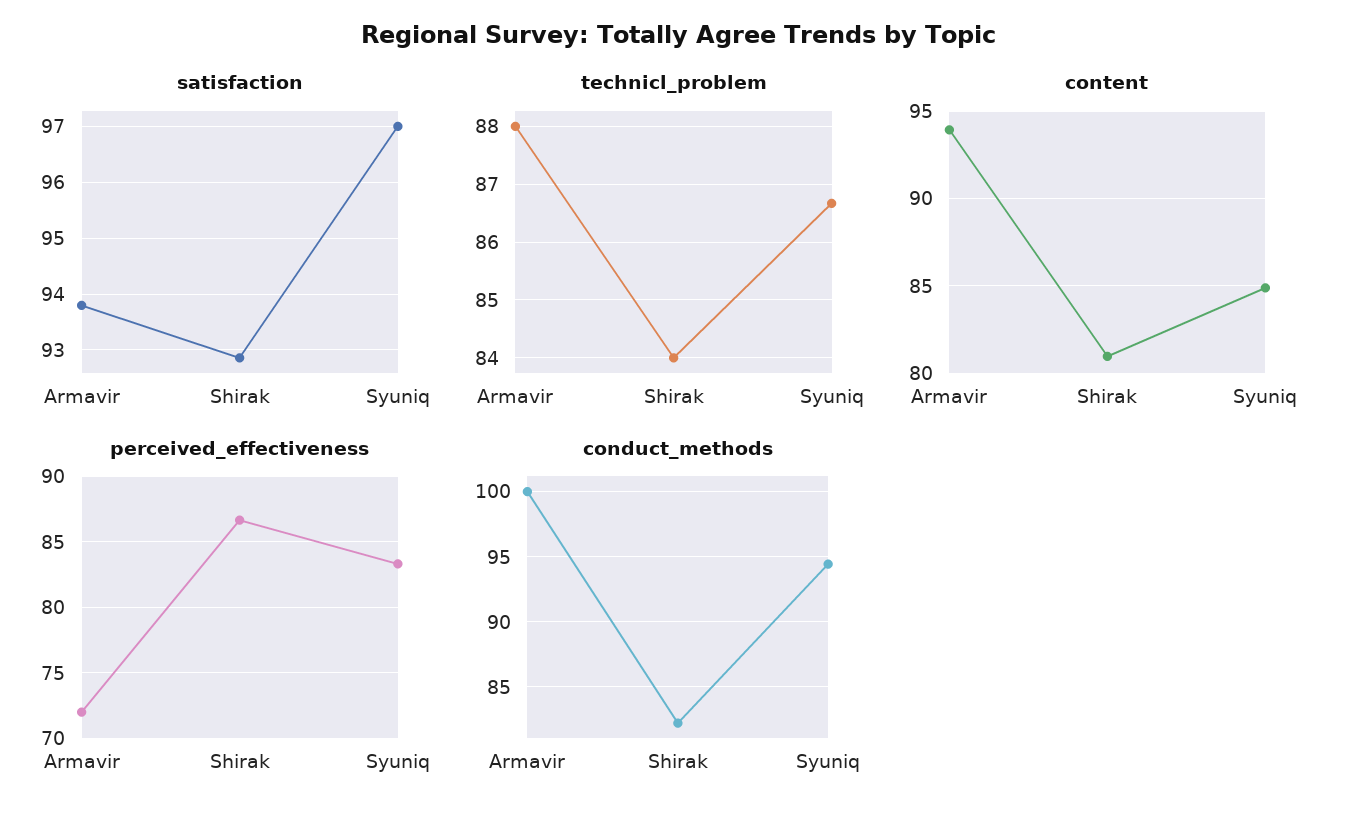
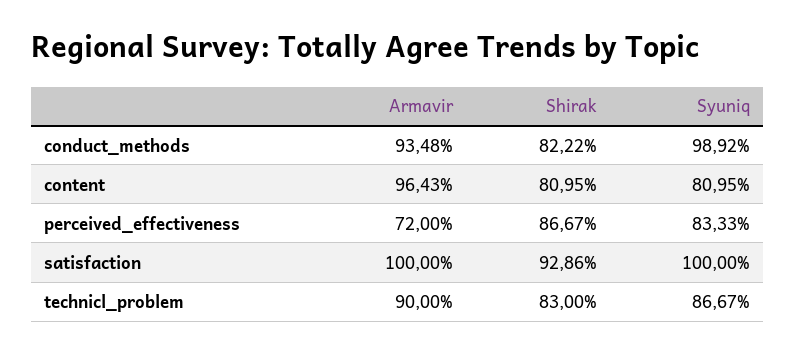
  {
    "satisfaction": {
-     "Armavir": 93.8,
+     "Armavir": 100,
      "Shirak": 92.86,
-     "Syuniq": 97
+     "Syuniq": 100
    },
    "technicl_problem": {
-     "Armavir": 88,
+     "Armavir": 90,
-     "Shirak": 84,
+     "Shirak": 83,
      "Syuniq": 86.67
    },
    "content": {
-     "Armavir": 94,
+     "Armavir": 96.43,
      "Shirak": 80.95,
-     "Syuniq": 85
+     "Syuniq": 80.95
    },
    "perceived_effectiveness": {
      "Armavir": 72,
      "Shirak": 86.67,
      "Syuniq": 83.33
    },
    "conduct_methods": {
-     "Armavir": 100,
+     "Armavir": 93.48,
      "Shirak": 82.22,
-     "Syuniq": 94.5
+     "Syuniq": 98.92
    }
  }

